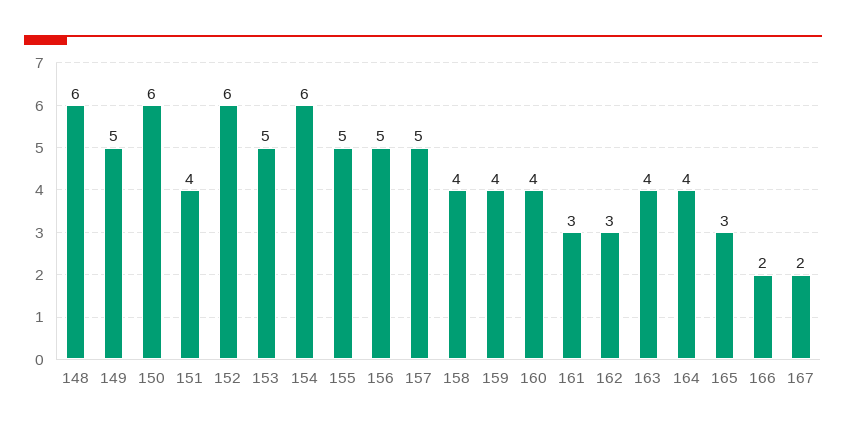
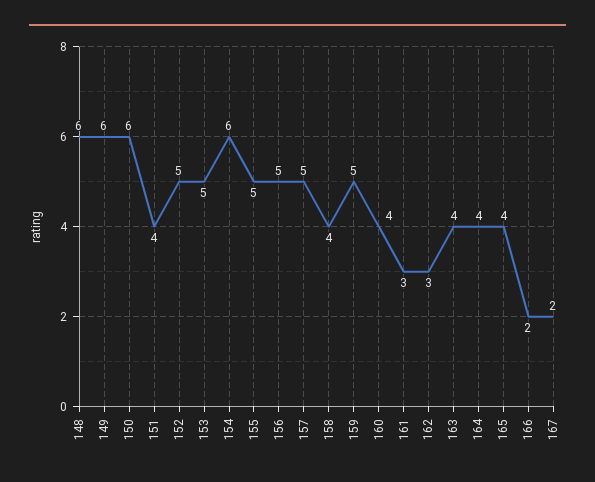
  {
    "148": 6,
-   "149": 5,
+   "149": 6,
    "150": 6,
    "151": 4,
-   "152": 6,
+   "152": 5,
    "153": 5,
    "154": 6,
    "155": 5,
    "156": 5,
    "157": 5,
    "158": 4,
-   "159": 4,
+   "159": 5,
    "160": 4,
    "161": 3,
    "162": 3,
    "163": 4,
    "164": 4,
-   "165": 3,
+   "165": 4,
    "166": 2,
    "167": 2
  }

